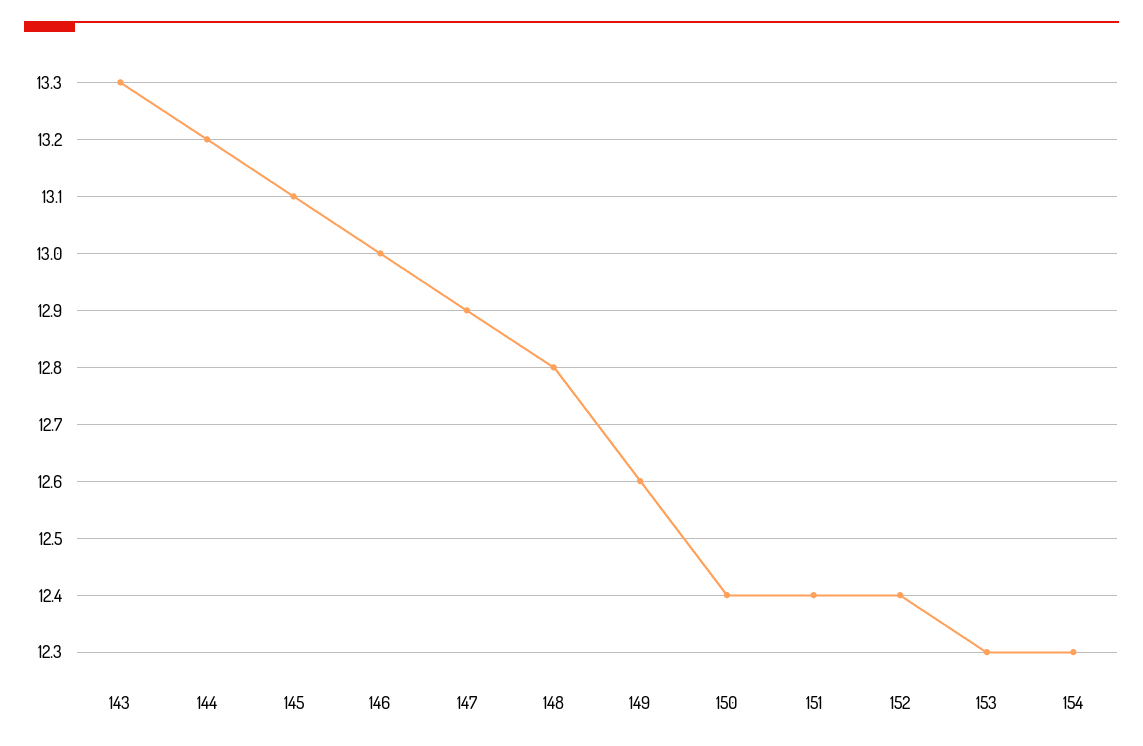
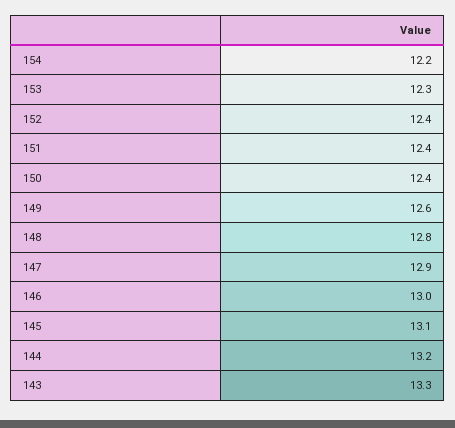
  {
    "143": 13.3,
    "144": 13.2,
    "145": 13.1,
    "146": 13,
    "147": 12.9,
    "148": 12.8,
    "149": 12.6,
    "150": 12.4,
    "151": 12.4,
    "152": 12.4,
    "153": 12.3,
-   "154": 12.3
+   "154": 12.2
  }

